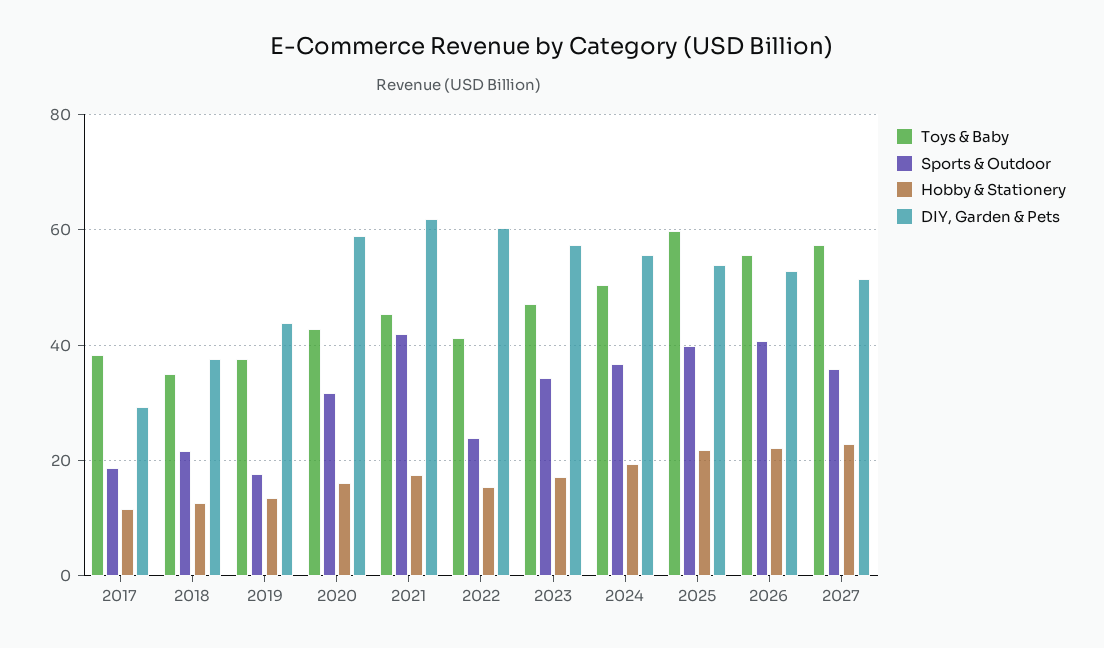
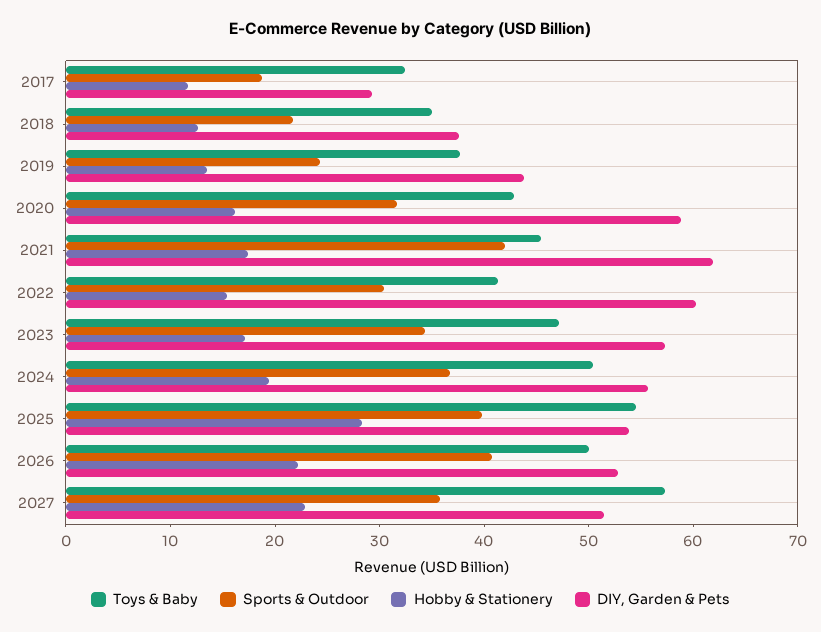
  {
    "Toys & Baby": {
-     "2017": 38,
+     "2017": 32,
      "2018": 36,
      "2019": 38,
      "2020": 42,
      "2021": 46,
      "2022": 42,
      "2023": 48,
      "2024": 50,
-     "2025": 60,
+     "2025": 54,
-     "2026": 56,
+     "2026": 50,
      "2027": 58
    },
    "Sports & Outdoor": {
      "2017": 18,
      "2018": 22,
-     "2019": 18,
+     "2019": 24,
      "2020": 32,
      "2021": 42,
-     "2022": 24,
+     "2022": 30,
      "2023": 34,
      "2024": 36,
      "2025": 40,
      "2026": 40,
      "2027": 36
    },
    "Hobby & Stationery": {
      "2017": 12,
      "2018": 12,
      "2019": 14,
      "2020": 16,
      "2021": 18,
      "2022": 16,
      "2023": 18,
      "2024": 20,
-     "2025": 22,
+     "2025": 28,
      "2026": 22,
      "2027": 22
    },
    "DIY, Garden & Pets": {
      "2017": 30,
      "2018": 38,
      "2019": 44,
      "2020": 58,
      "2021": 62,
      "2022": 60,
      "2023": 58,
      "2024": 56,
      "2025": 54,
      "2026": 52,
      "2027": 52
    }
  }

